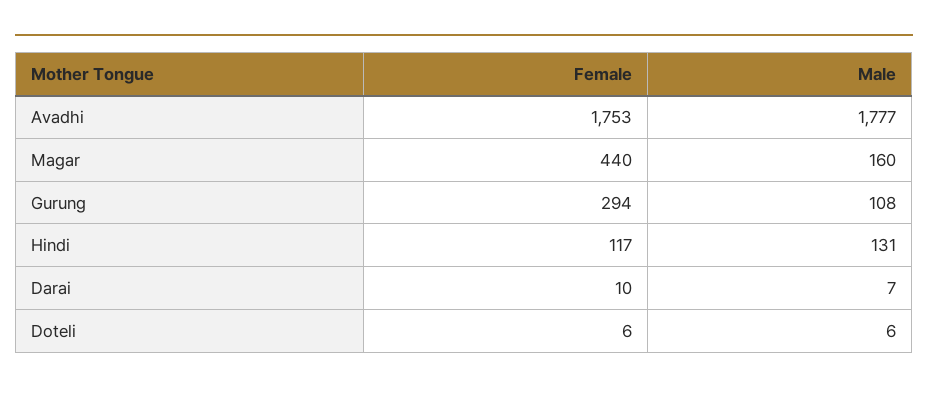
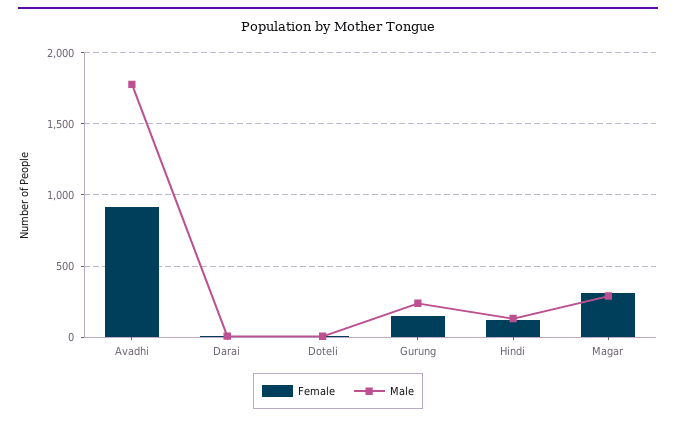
  {
    "Female": {
-     "Avadhi": 1753,
+     "Avadhi": 900,
-     "Magar": 440,
+     "Magar": 300,
-     "Gurung": 294,
+     "Gurung": 150,
      "Hindi": 117,
      "Darai": 10,
      "Doteli": 6
    },
    "Male": {
      "Avadhi": 1777,
-     "Magar": 160,
+     "Magar": 300,
-     "Gurung": 108,
+     "Gurung": 250,
      "Hindi": 131,
      "Darai": 7,
      "Doteli": 6
    }
  }

